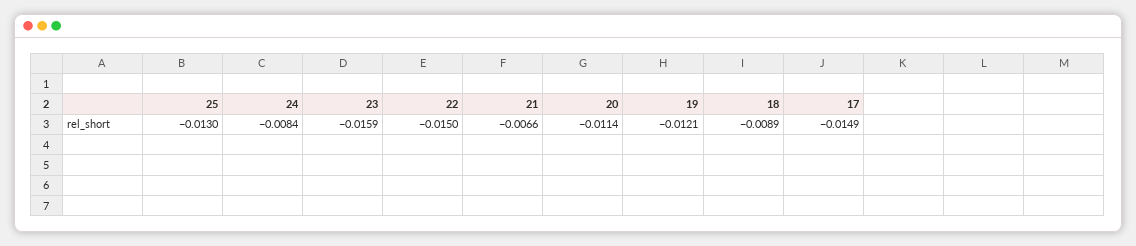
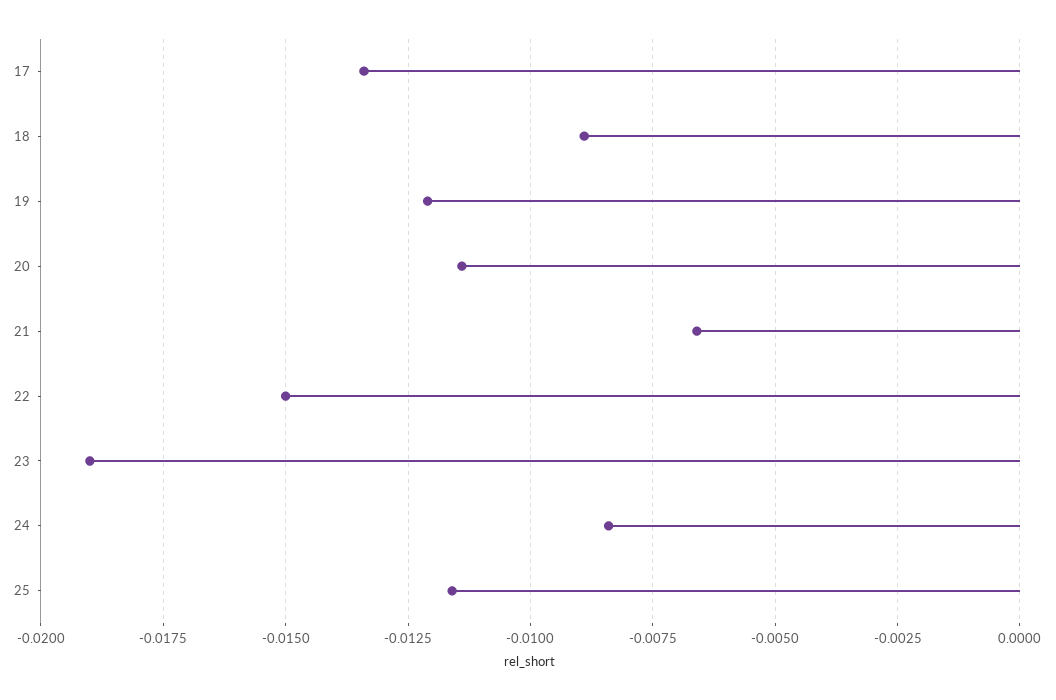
  {
-   "25": -0.013,
+   "25": -0.0115,
    "24": -0.0084,
-   "23": -0.0159,
+   "23": -0.019,
    "22": -0.015,
    "21": -0.0066,
    "20": -0.0114,
    "19": -0.0121,
    "18": -0.0089,
-   "17": -0.0149
+   "17": -0.0135
  }

